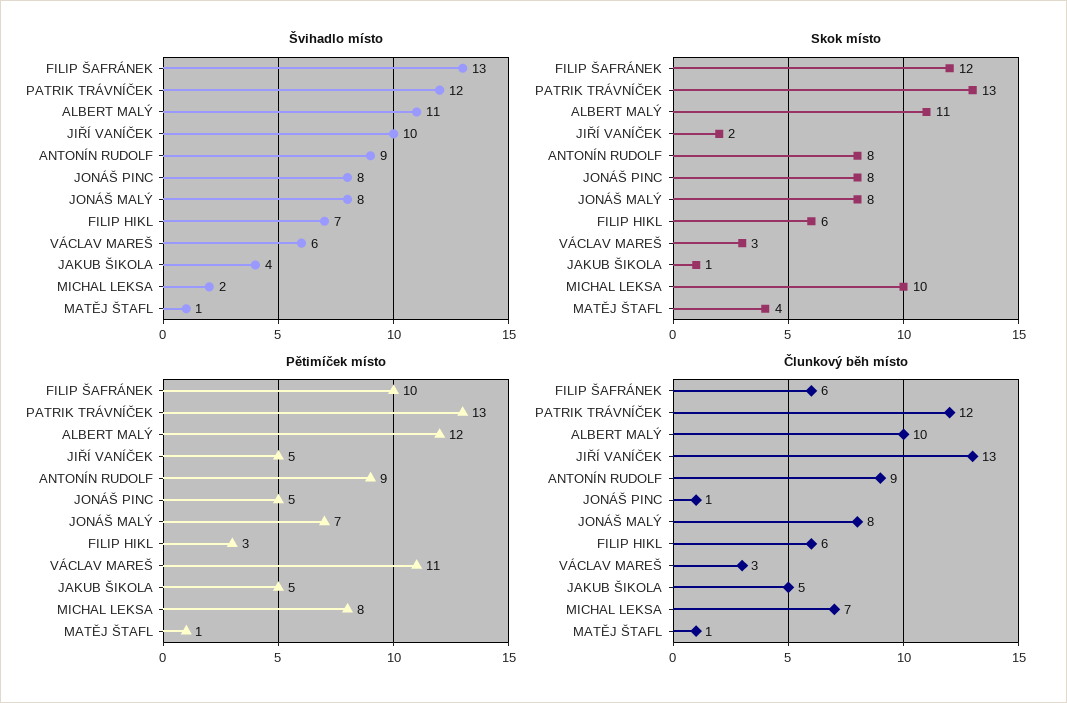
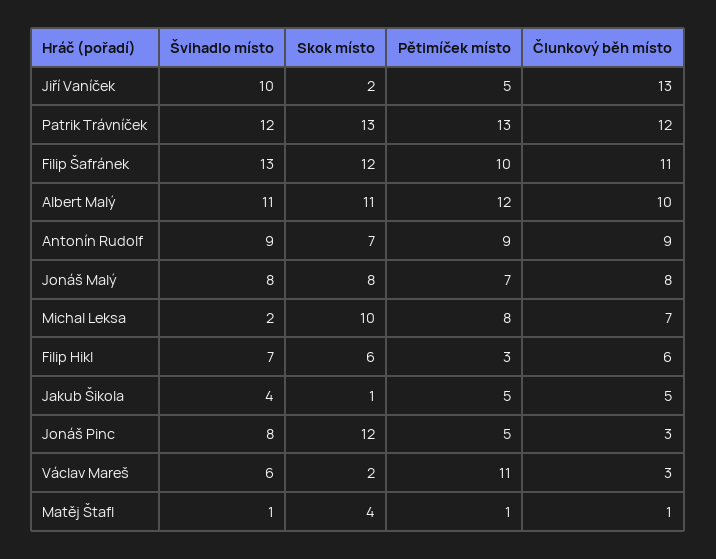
  {
    "Švihadlo místo": {
      "FILIP ŠAFRÁNEK": 13,
      "PATRIK TRÁVNÍČEK": 12,
      "ALBERT MALÝ": 11,
      "JIŘÍ VANÍČEK": 10,
      "ANTONÍN RUDOLF": 9,
      "JONÁŠ PINC": 8,
      "JONÁŠ MALÝ": 8,
      "FILIP HIKL": 7,
      "VÁCLAV MAREŠ": 6,
      "JAKUB ŠIKOLA": 4,
      "MICHAL LEKSA": 2,
      "MATĚJ ŠTAFL": 1
    },
    "Skok místo": {
      "FILIP ŠAFRÁNEK": 12,
      "PATRIK TRÁVNÍČEK": 13,
      "ALBERT MALÝ": 11,
      "JIŘÍ VANÍČEK": 2,
-     "ANTONÍN RUDOLF": 8,
+     "ANTONÍN RUDOLF": 7,
-     "JONÁŠ PINC": 8,
+     "JONÁŠ PINC": 12,
      "JONÁŠ MALÝ": 8,
      "FILIP HIKL": 6,
-     "VÁCLAV MAREŠ": 3,
+     "VÁCLAV MAREŠ": 2,
      "JAKUB ŠIKOLA": 1,
      "MICHAL LEKSA": 10,
      "MATĚJ ŠTAFL": 4
    },
    "Pětimíček místo": {
      "FILIP ŠAFRÁNEK": 10,
      "PATRIK TRÁVNÍČEK": 13,
      "ALBERT MALÝ": 12,
      "JIŘÍ VANÍČEK": 5,
      "ANTONÍN RUDOLF": 9,
      "JONÁŠ PINC": 5,
      "JONÁŠ MALÝ": 7,
      "FILIP HIKL": 3,
      "VÁCLAV MAREŠ": 11,
      "JAKUB ŠIKOLA": 5,
      "MICHAL LEKSA": 8,
      "MATĚJ ŠTAFL": 1
    },
    "Člunkový běh místo": {
-     "FILIP ŠAFRÁNEK": 6,
+     "FILIP ŠAFRÁNEK": 11,
      "PATRIK TRÁVNÍČEK": 12,
      "ALBERT MALÝ": 10,
      "JIŘÍ VANÍČEK": 13,
      "ANTONÍN RUDOLF": 9,
-     "JONÁŠ PINC": 1,
+     "JONÁŠ PINC": 3,
      "JONÁŠ MALÝ": 8,
      "FILIP HIKL": 6,
      "VÁCLAV MAREŠ": 3,
      "JAKUB ŠIKOLA": 5,
      "MICHAL LEKSA": 7,
      "MATĚJ ŠTAFL": 1
    }
  }

